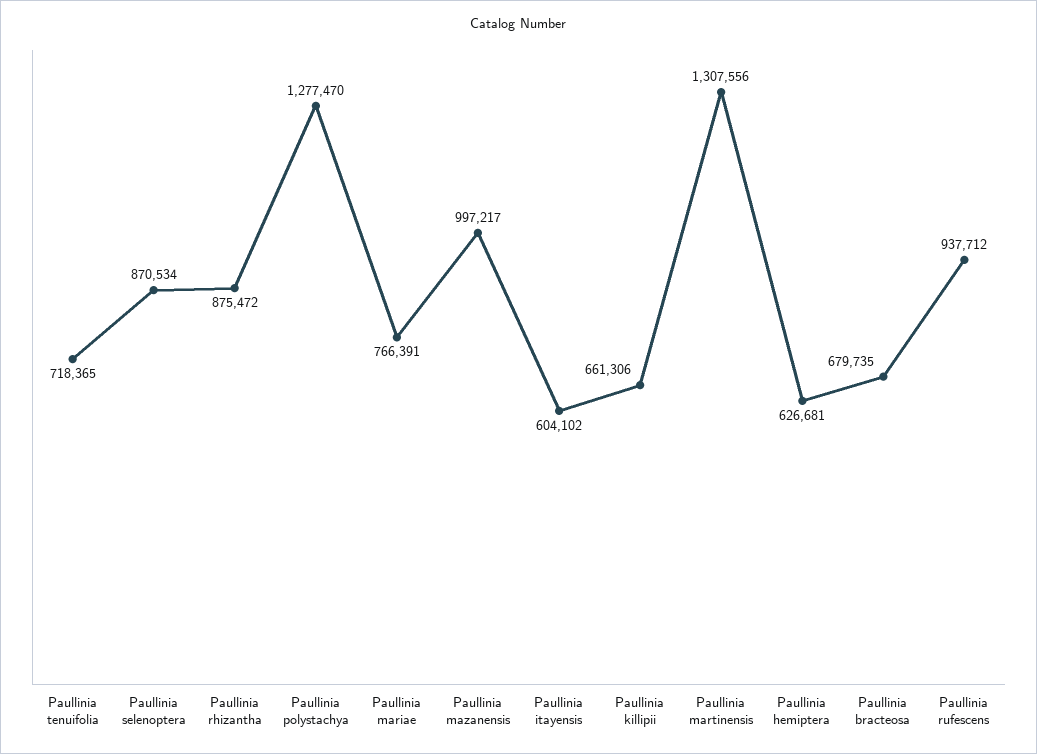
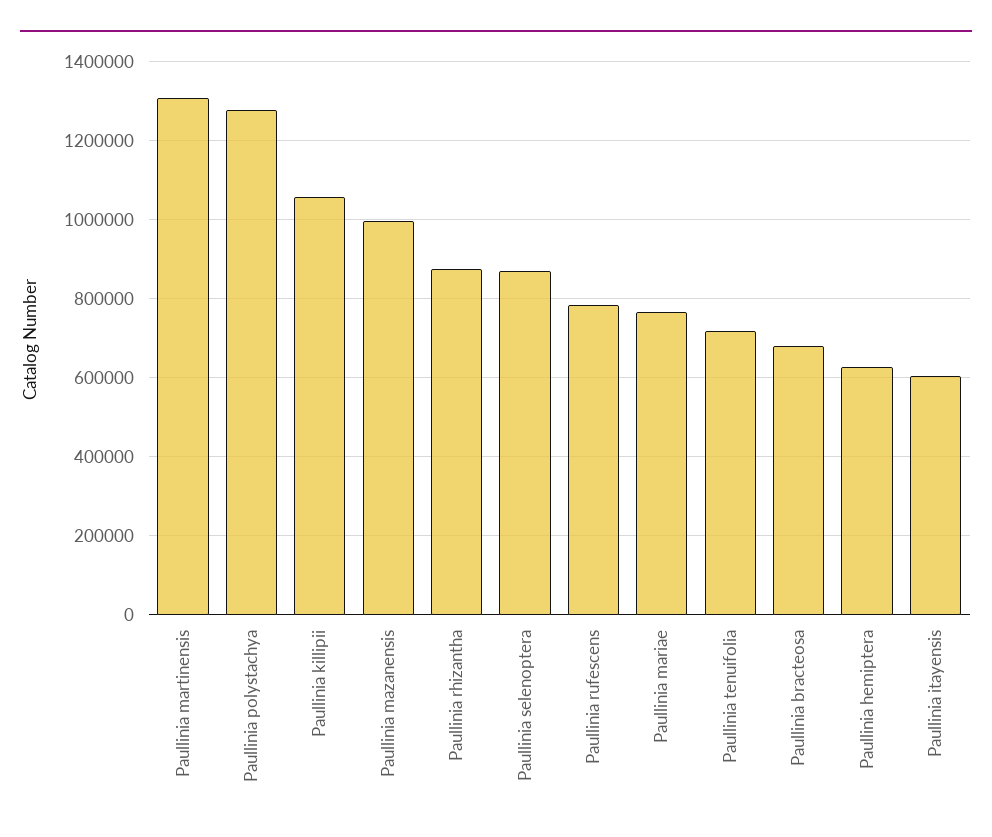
  {
    "Paullinia tenuifolia": 718365,
    "Paullinia selenoptera": 870534,
    "Paullinia rhizantha": 875472,
    "Paullinia polystachya": 1277470,
    "Paullinia mariae": 766391,
    "Paullinia mazanensis": 997217,
    "Paullinia itayensis": 604102,
-   "Paullinia killipii": 661306,
+   "Paullinia killipii": 1060000,
    "Paullinia martinensis": 1307556,
    "Paullinia hemiptera": 626681,
    "Paullinia bracteosa": 679735,
-   "Paullinia rufescens": 937712
+   "Paullinia rufescens": 780000
  }

